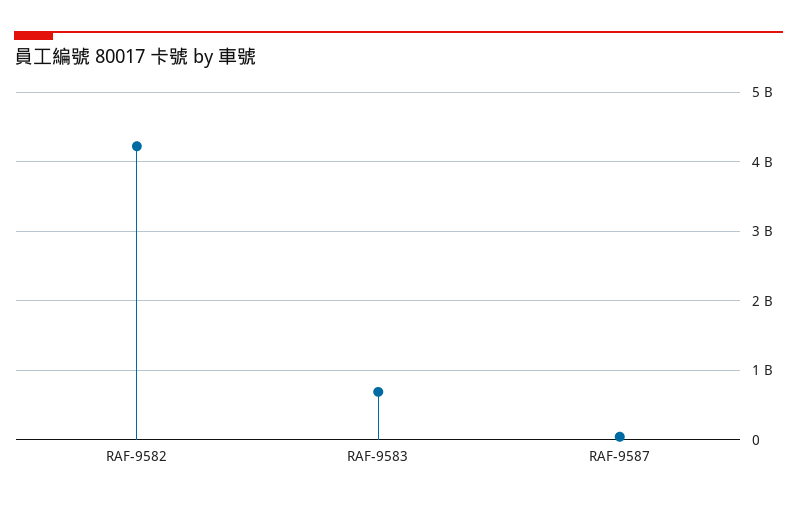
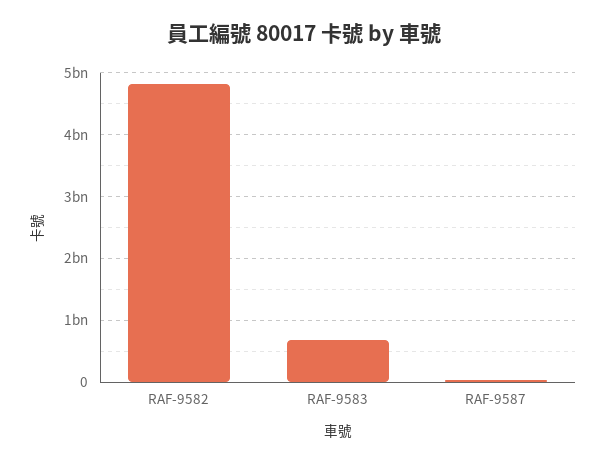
  {
-   "RAF-9582": 4200000000,
+   "RAF-9582": 4800000000,
    "RAF-9583": 700000000,
    "RAF-9587": 0
  }

